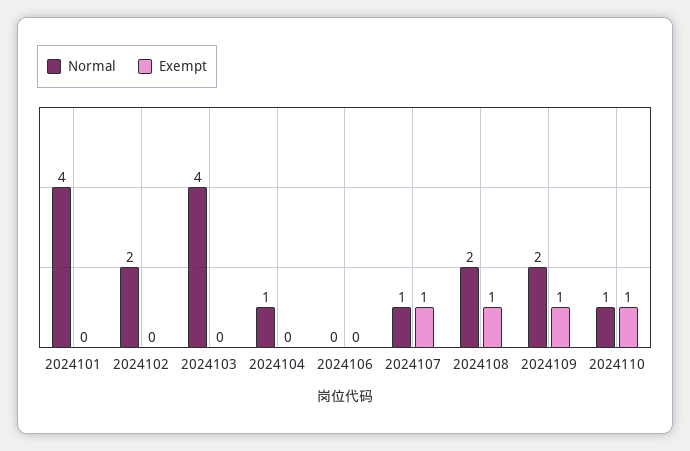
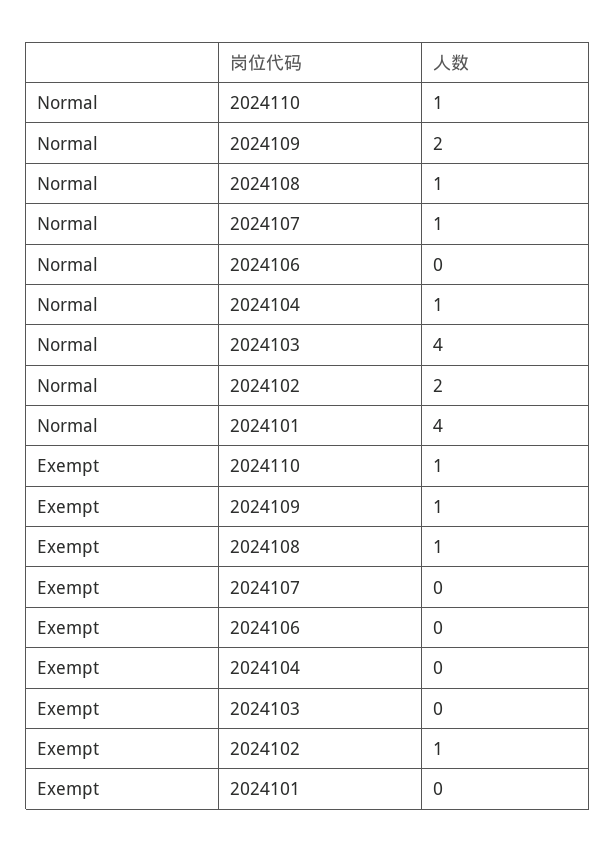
  {
    "Normal": {
      "2024101": 4,
      "2024102": 2,
      "2024103": 4,
      "2024104": 1,
      "2024106": 0,
      "2024107": 1,
-     "2024108": 2,
+     "2024108": 1,
      "2024109": 2,
      "2024110": 1
    },
    "Exempt": {
      "2024101": 0,
-     "2024102": 0,
+     "2024102": 1,
      "2024103": 0,
      "2024104": 0,
      "2024106": 0,
-     "2024107": 1,
+     "2024107": 0,
      "2024108": 1,
      "2024109": 1,
      "2024110": 1
    }
  }

